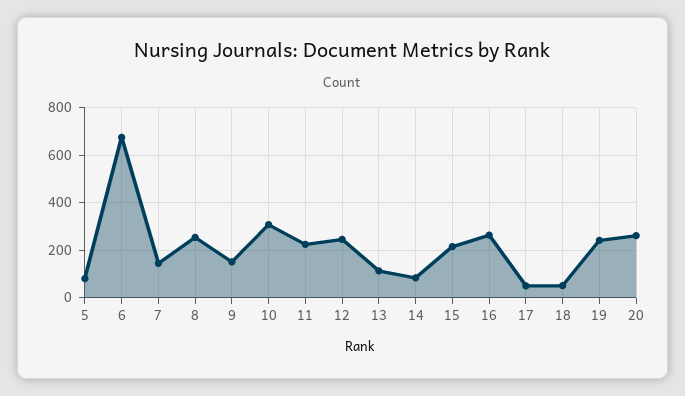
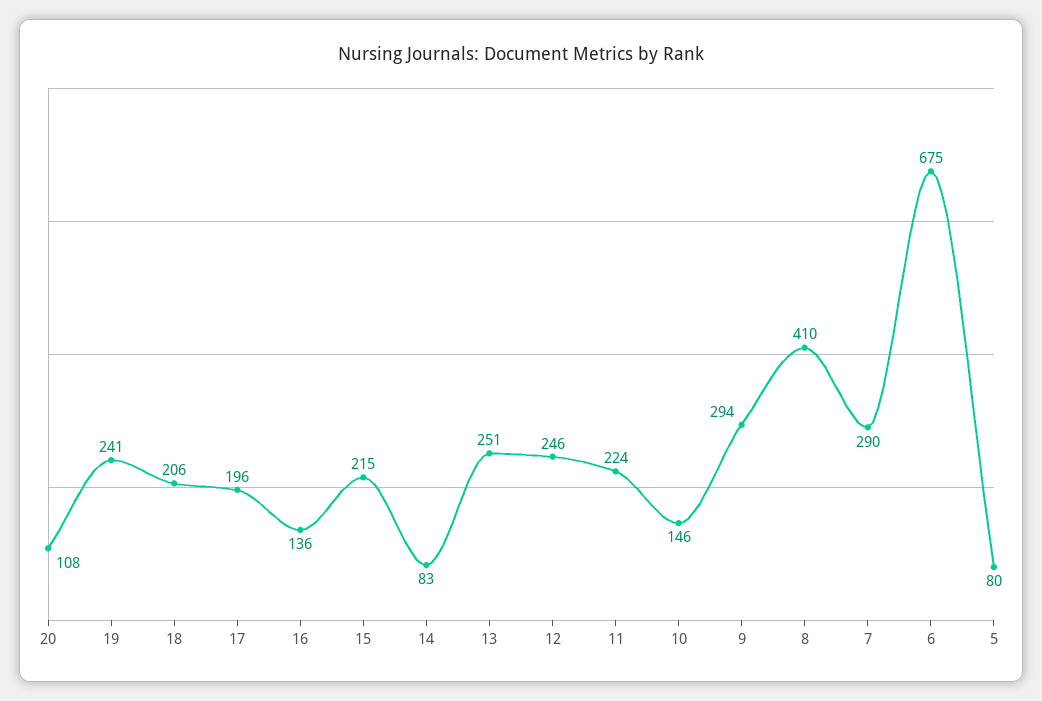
  {
    "5": 80,
    "6": 675,
-   "7": 150,
+   "7": 290,
-   "8": 250,
+   "8": 410,
-   "9": 150,
+   "9": 294,
-   "10": 300,
+   "10": 146,
    "11": 224,
    "12": 246,
-   "13": 100,
+   "13": 251,
    "14": 83,
    "15": 215,
-   "16": 250,
+   "16": 136,
-   "17": 50,
+   "17": 196,
-   "18": 50,
+   "18": 206,
    "19": 241,
-   "20": 250
+   "20": 108
  }

